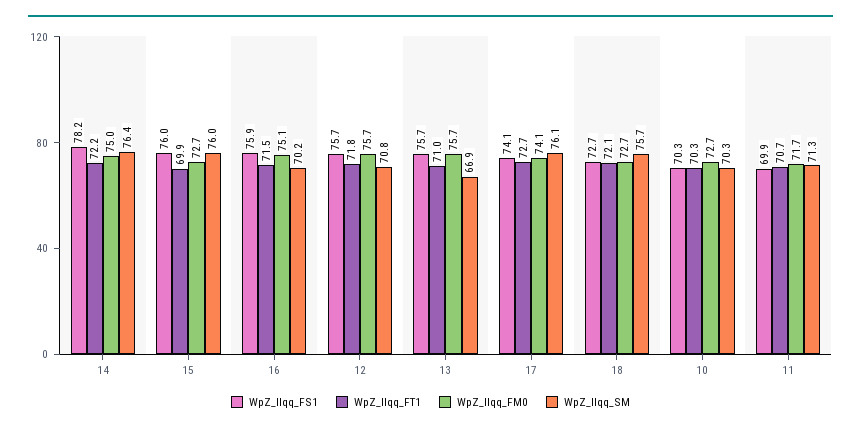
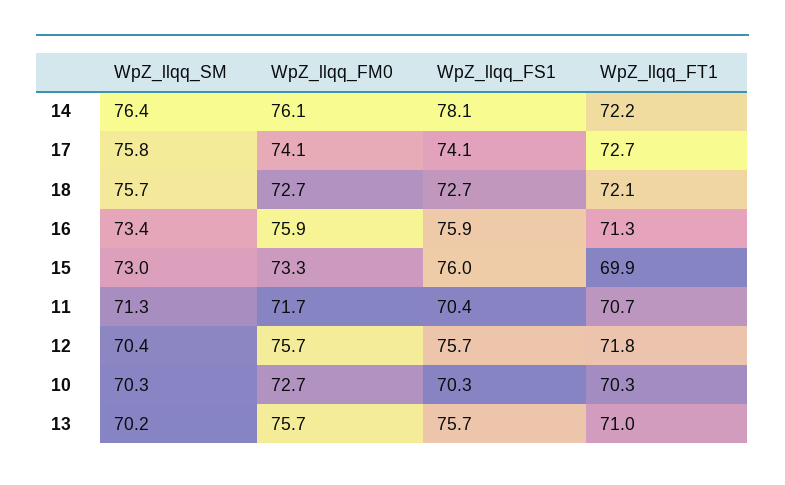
  {
    "WpZ_llqq_FS1": {
-     "14": 78.2,
+     "14": 78.1,
      "15": 76,
      "16": 75.9,
      "12": 75.7,
      "13": 75.7,
      "17": 74.1,
      "18": 72.7,
      "10": 70.3,
-     "11": 69.9
+     "11": 70.4
    },
    "WpZ_llqq_FT1": {
      "14": 72.2,
      "15": 69.9,
-     "16": 71.5,
+     "16": 71.3,
      "12": 71.8,
      "13": 71,
      "17": 72.7,
      "18": 72.1,
      "10": 70.3,
      "11": 70.7
    },
    "WpZ_llqq_FM0": {
-     "14": 75,
+     "14": 76.1,
-     "15": 72.7,
+     "15": 73.3,
-     "16": 75.1,
+     "16": 75.9,
      "12": 75.7,
      "13": 75.7,
      "17": 74.1,
      "18": 72.7,
      "10": 72.7,
      "11": 71.7
    },
    "WpZ_llqq_SM": {
      "14": 76.4,
-     "15": 76,
+     "15": 73,
-     "16": 70.2,
+     "16": 73.4,
-     "12": 70.8,
+     "12": 70.4,
-     "13": 66.9,
+     "13": 70.2,
-     "17": 76.1,
+     "17": 75.8,
      "18": 75.7,
      "10": 70.3,
      "11": 71.3
    }
  }

